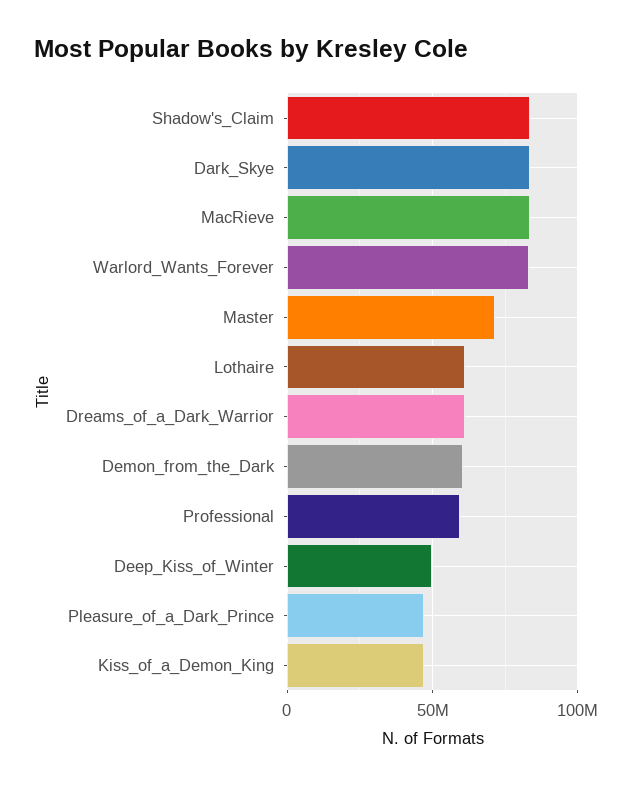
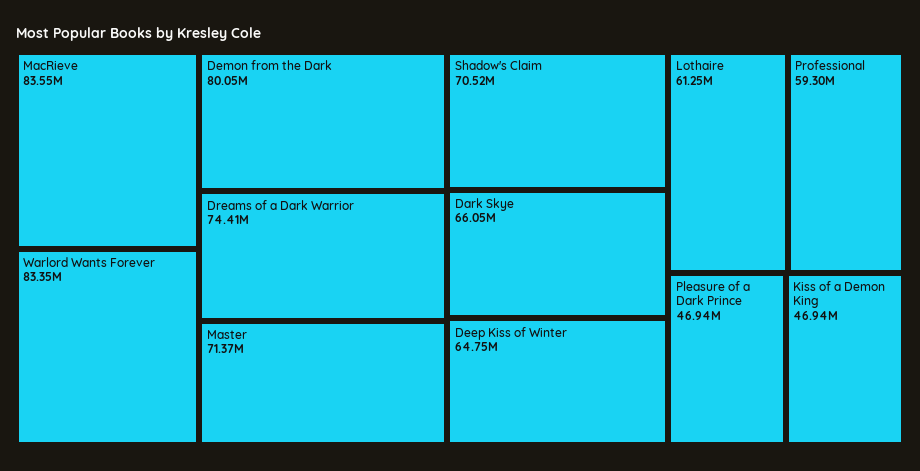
  {
-   "Shadow's_Claim": 85000000,
+   "Shadow's_Claim": 70520000,
-   "Dark_Skye": 85000000,
+   "Dark_Skye": 66050000,
    "MacRieve": 83550000,
    "Warlord_Wants_Forever": 83350000,
    "Master": 71370000,
    "Lothaire": 61250000,
-   "Dreams_of_a_Dark_Warrior": 60000000,
+   "Dreams_of_a_Dark_Warrior": 74410000,
-   "Demon_from_the_Dark": 60000000,
+   "Demon_from_the_Dark": 80050000,
    "Professional": 59300000,
-   "Deep_Kiss_of_Winter": 50000000,
+   "Deep_Kiss_of_Winter": 64750000,
    "Pleasure_of_a_Dark_Prince": 46940000,
    "Kiss_of_a_Demon_King": 46940000
  }

